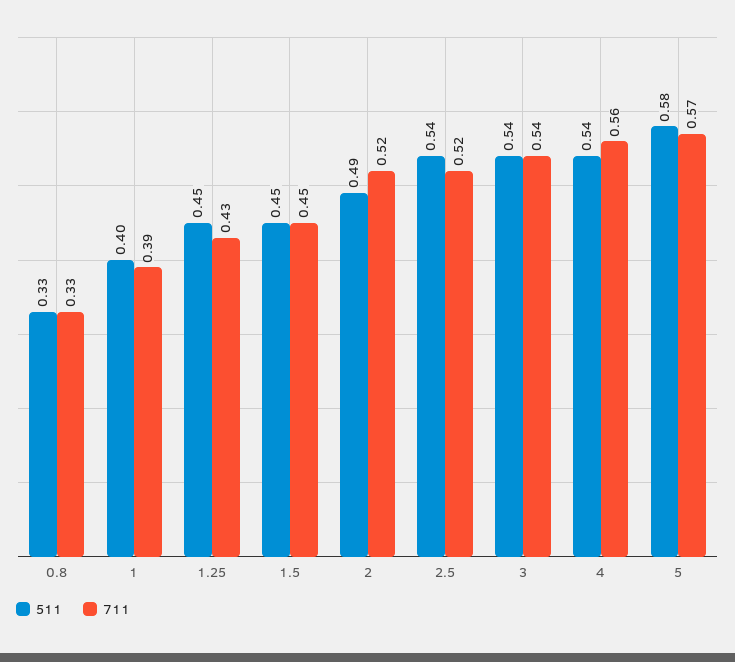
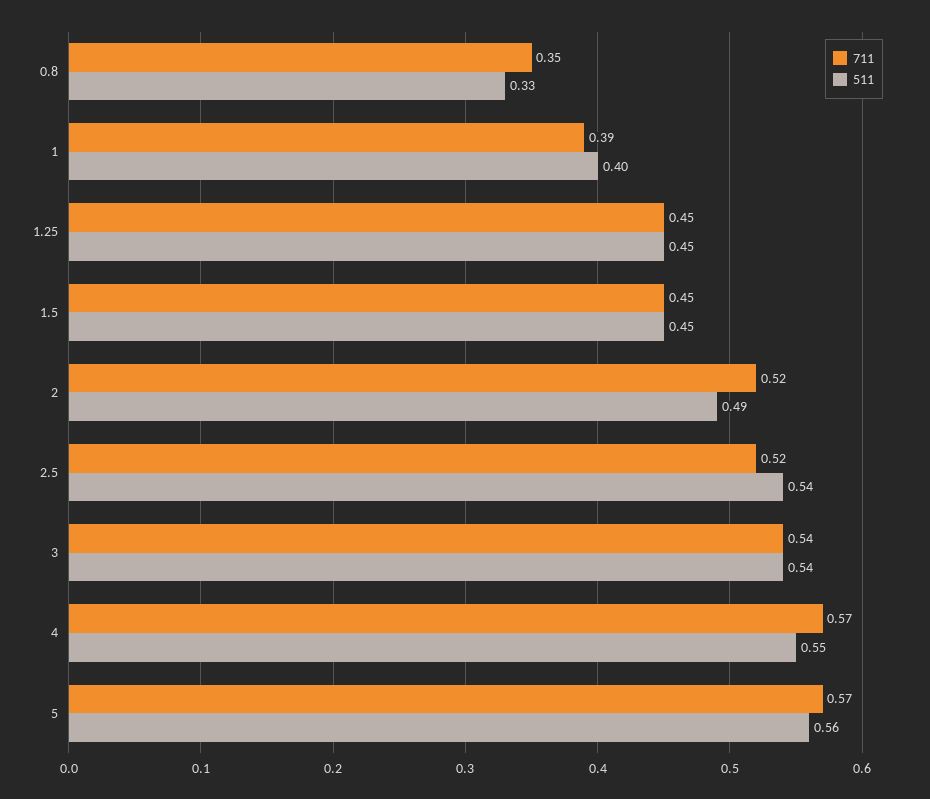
  {
    "511": {
      "0.8": 0.33,
      "1": 0.4,
      "1.25": 0.45,
      "1.5": 0.45,
      "2": 0.49,
      "2.5": 0.54,
      "3": 0.54,
-     "4": 0.54,
+     "4": 0.55,
-     "5": 0.58
+     "5": 0.56
    },
    "711": {
-     "0.8": 0.33,
+     "0.8": 0.35,
      "1": 0.39,
-     "1.25": 0.43,
+     "1.25": 0.45,
      "1.5": 0.45,
      "2": 0.52,
      "2.5": 0.52,
      "3": 0.54,
-     "4": 0.56,
+     "4": 0.57,
      "5": 0.57
    }
  }

